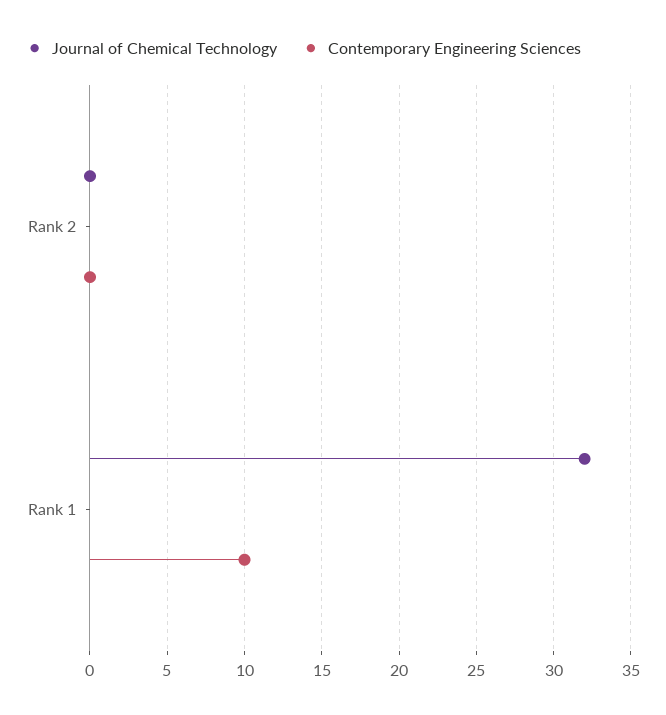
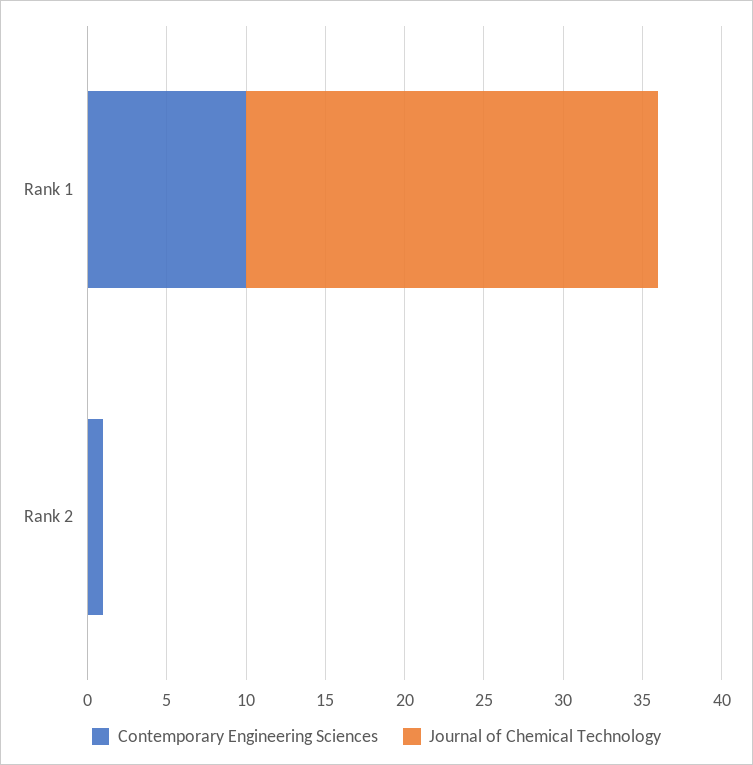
  {
    "Journal of Chemical Technology": {
      "Rank 2": 0,
-     "Rank 1": 32
+     "Rank 1": 26
    },
    "Contemporary Engineering Sciences": {
-     "Rank 2": 0,
+     "Rank 2": 1,
      "Rank 1": 10
    }
  }

